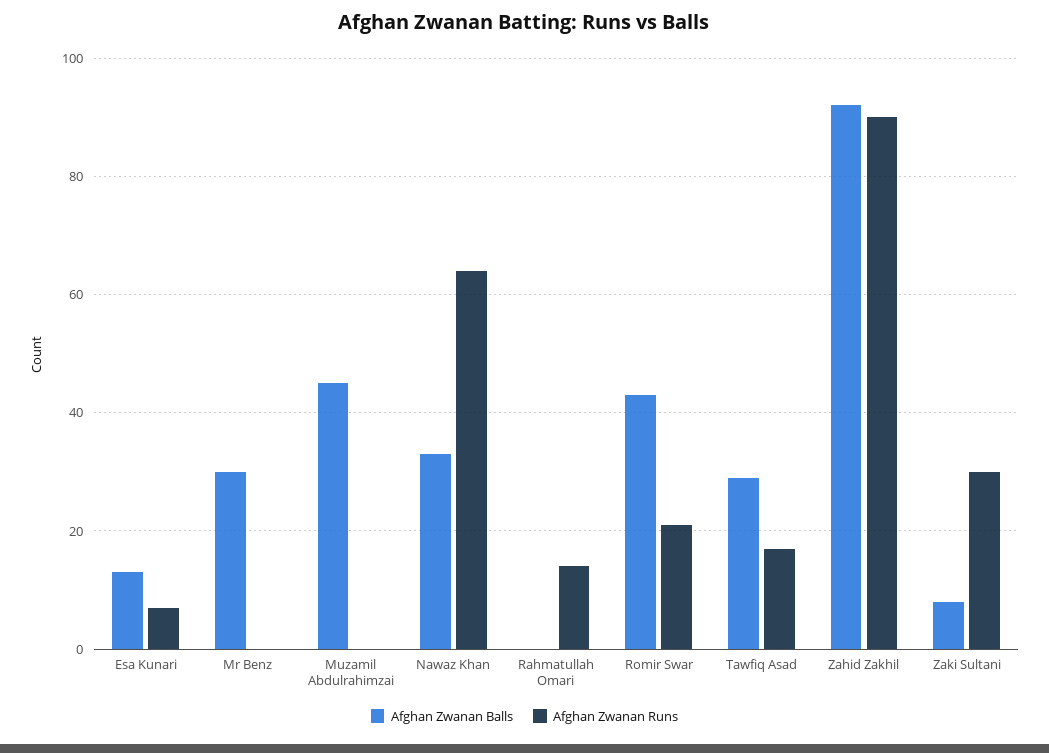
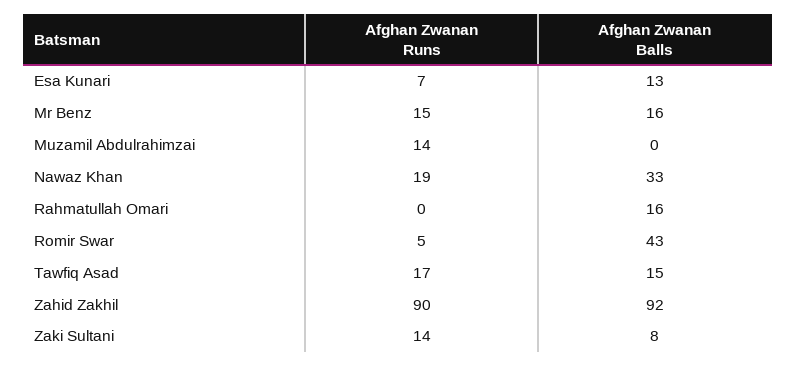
  {
    "Afghan Zwanan Balls": {
      "Esa Kunari": 13,
-     "Mr Benz": 30,
+     "Mr Benz": 16,
-     "Muzamil Abdulrahimzai": 45,
+     "Muzamil Abdulrahimzai": 0,
      "Nawaz Khan": 33,
-     "Rahmatullah Omari": 0,
+     "Rahmatullah Omari": 16,
      "Romir Swar": 43,
-     "Tawfiq Asad": 30,
+     "Tawfiq Asad": 15,
      "Zahid Zakhil": 92,
      "Zaki Sultani": 8
    },
    "Afghan Zwanan Runs": {
      "Esa Kunari": 7,
-     "Mr Benz": 0,
+     "Mr Benz": 15,
-     "Muzamil Abdulrahimzai": 0,
+     "Muzamil Abdulrahimzai": 14,
-     "Nawaz Khan": 65,
+     "Nawaz Khan": 19,
-     "Rahmatullah Omari": 15,
+     "Rahmatullah Omari": 0,
-     "Romir Swar": 20,
+     "Romir Swar": 5,
      "Tawfiq Asad": 17,
      "Zahid Zakhil": 90,
-     "Zaki Sultani": 30
+     "Zaki Sultani": 14
    }
  }

